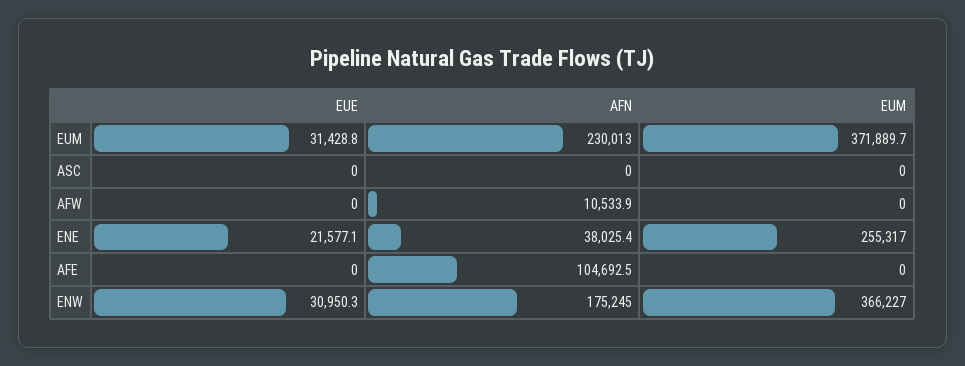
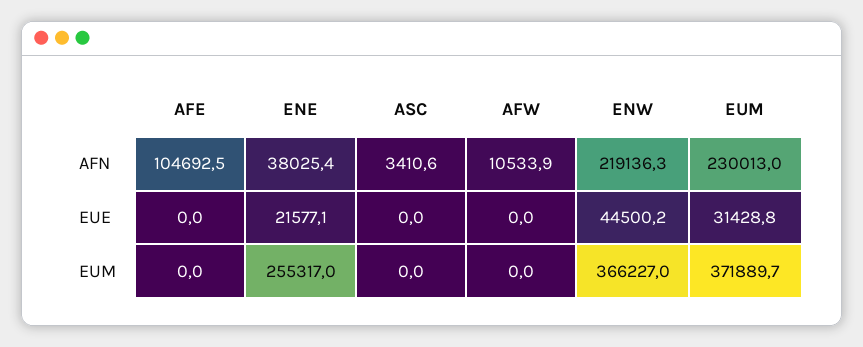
  {
    "EUE": {
      "EUM": 31428.8,
      "ASC": 0,
      "AFW": 0,
      "ENE": 21577.1,
      "AFE": 0,
-     "ENW": 30950.3
+     "ENW": 44500.2
    },
    "AFN": {
      "EUM": 230013,
-     "ASC": 0,
+     "ASC": 3410.6,
      "AFW": 10533.9,
      "ENE": 38025.4,
      "AFE": 104692.5,
-     "ENW": 175245
+     "ENW": 219136.3
    },
    "EUM": {
      "EUM": 371889.7,
      "ASC": 0,
      "AFW": 0,
      "ENE": 255317,
      "AFE": 0,
      "ENW": 366227
    }
  }

